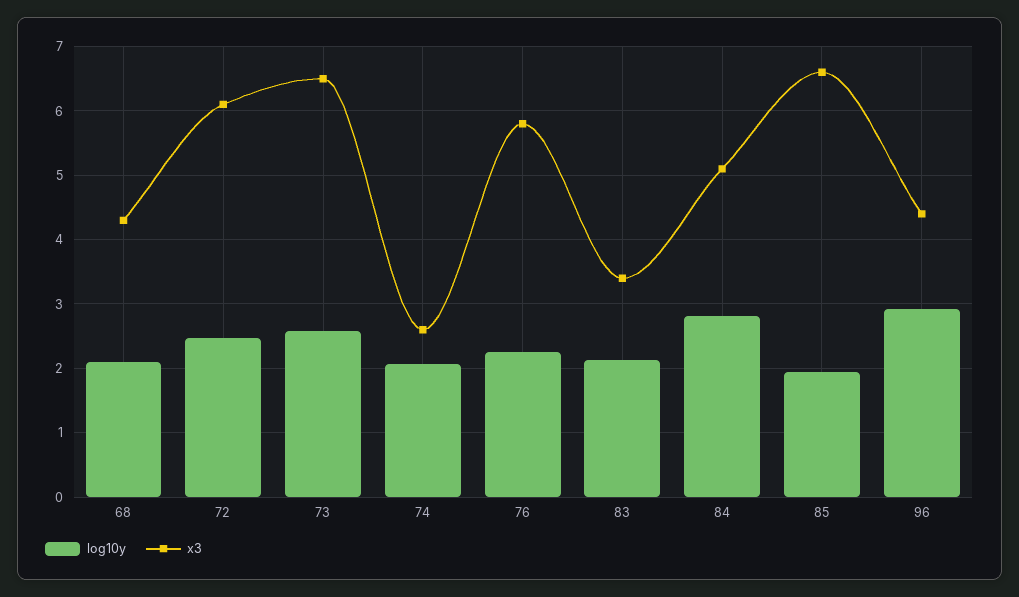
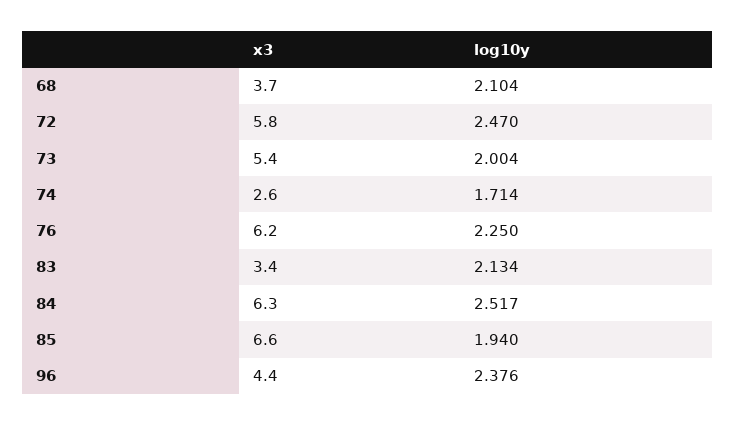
  {
    "log10y": {
      "68": 2.104,
      "72": 2.47,
-     "73": 2.6,
+     "73": 2.004,
-     "74": 2.1,
+     "74": 1.714,
      "76": 2.25,
      "83": 2.134,
-     "84": 2.8,
+     "84": 2.517,
      "85": 1.94,
-     "96": 2.9
+     "96": 2.376
    },
    "x3": {
-     "68": 4.3,
+     "68": 3.7,
-     "72": 6.1,
+     "72": 5.8,
-     "73": 6.5,
+     "73": 5.4,
      "74": 2.6,
-     "76": 5.8,
+     "76": 6.2,
      "83": 3.4,
-     "84": 5.1,
+     "84": 6.3,
      "85": 6.6,
      "96": 4.4
    }
  }

